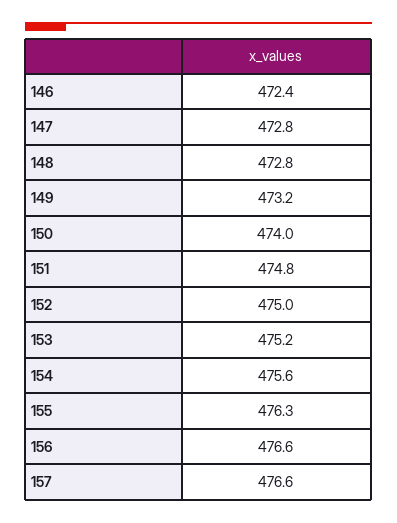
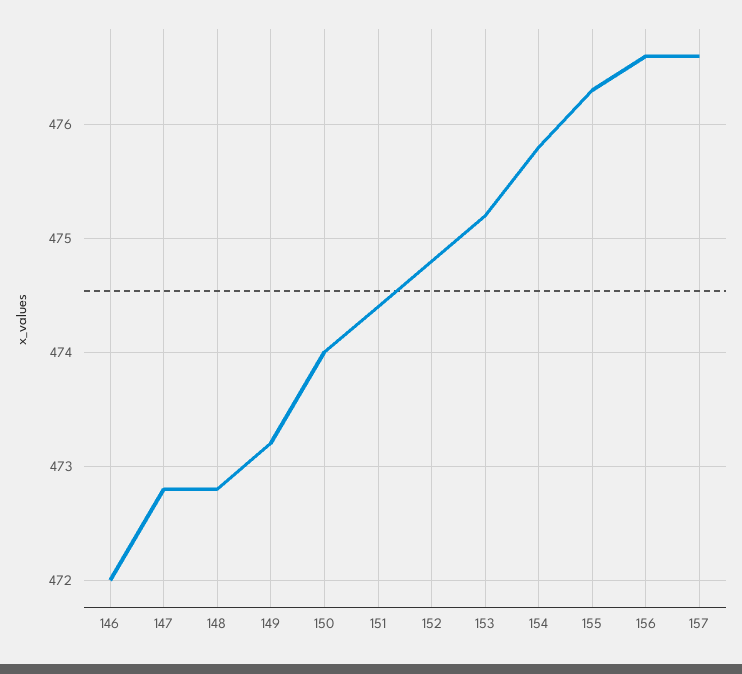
  {
-   "146": 472.4,
+   "146": 472,
    "147": 472.8,
    "148": 472.8,
    "149": 473.2,
    "150": 474,
-   "151": 474.8,
+   "151": 474.4,
-   "152": 475,
+   "152": 474.8,
    "153": 475.2,
-   "154": 475.6,
+   "154": 475.8,
    "155": 476.3,
    "156": 476.6,
    "157": 476.6
  }

